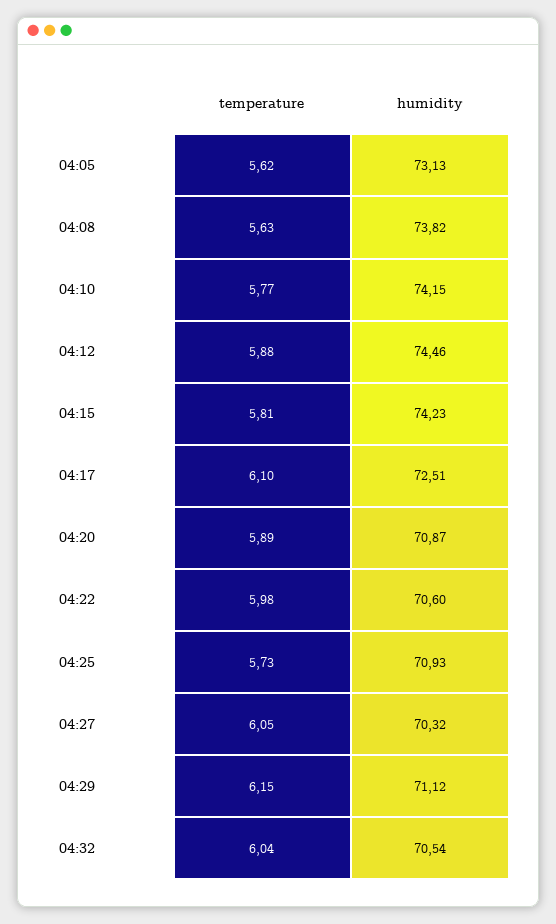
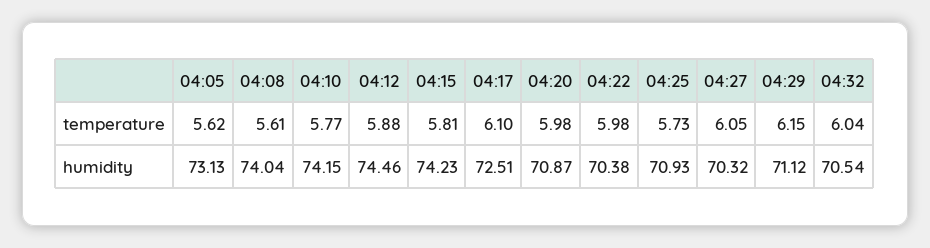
  {
    "temperature": {
      "04:05": 5.62,
-     "04:08": 5.63,
+     "04:08": 5.61,
      "04:10": 5.77,
      "04:12": 5.88,
      "04:15": 5.81,
      "04:17": 6.1,
-     "04:20": 5.89,
+     "04:20": 5.98,
      "04:22": 5.98,
      "04:25": 5.73,
      "04:27": 6.05,
      "04:29": 6.15,
      "04:32": 6.04
    },
    "humidity": {
      "04:05": 73.13,
-     "04:08": 73.82,
+     "04:08": 74.04,
      "04:10": 74.15,
      "04:12": 74.46,
      "04:15": 74.23,
      "04:17": 72.51,
      "04:20": 70.87,
-     "04:22": 70.6,
+     "04:22": 70.38,
      "04:25": 70.93,
      "04:27": 70.32,
      "04:29": 71.12,
      "04:32": 70.54
    }
  }

